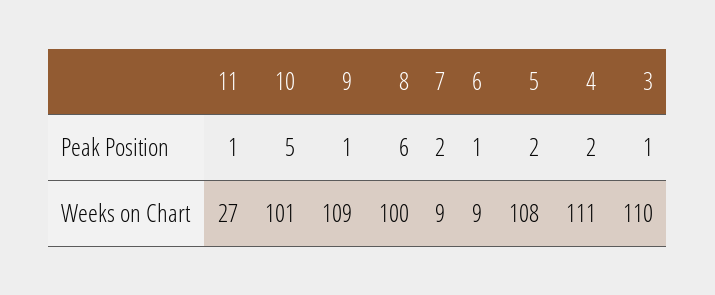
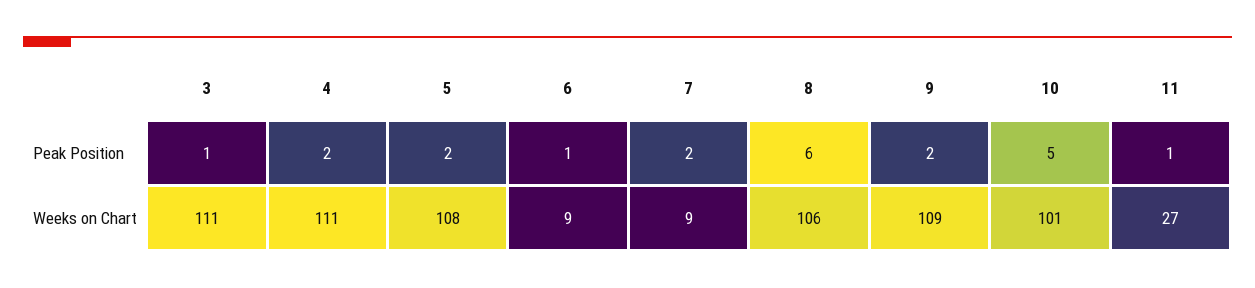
  {
    "11": {
      "Peak Position": 1,
      "Weeks on Chart": 27
    },
    "10": {
      "Peak Position": 5,
      "Weeks on Chart": 101
    },
    "9": {
-     "Peak Position": 1,
+     "Peak Position": 2,
      "Weeks on Chart": 109
    },
    "8": {
      "Peak Position": 6,
-     "Weeks on Chart": 100
+     "Weeks on Chart": 106
    },
    "7": {
      "Peak Position": 2,
      "Weeks on Chart": 9
    },
    "6": {
      "Peak Position": 1,
      "Weeks on Chart": 9
    },
    "5": {
      "Peak Position": 2,
      "Weeks on Chart": 108
    },
    "4": {
      "Peak Position": 2,
      "Weeks on Chart": 111
    },
    "3": {
      "Peak Position": 1,
-     "Weeks on Chart": 110
+     "Weeks on Chart": 111
    }
  }

